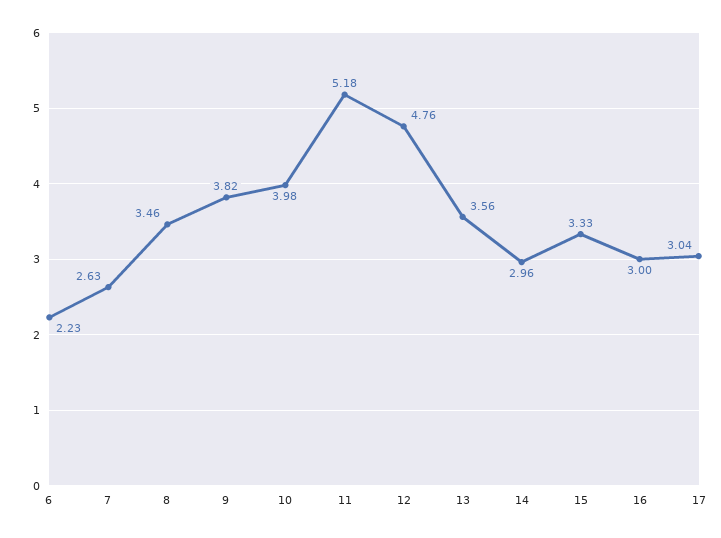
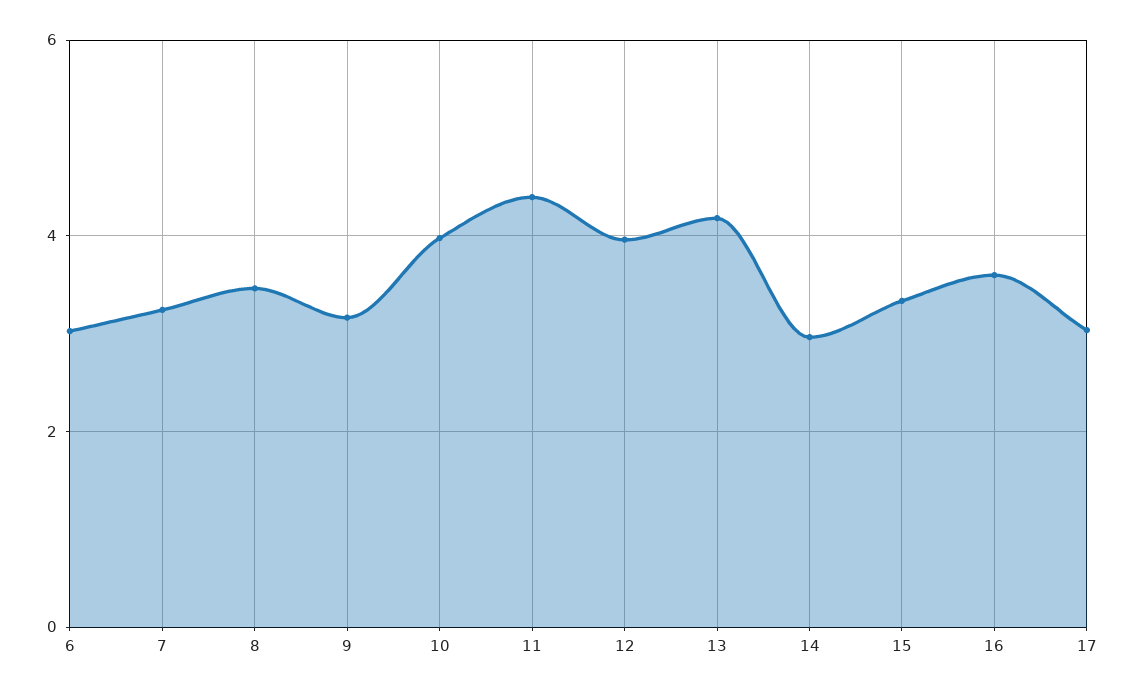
  {
-   "6": 2.23,
+   "6": 3,
-   "7": 2.63,
+   "7": 3.2,
    "8": 3.46,
-   "9": 3.82,
+   "9": 3.2,
    "10": 3.98,
-   "11": 5.18,
+   "11": 4.4,
-   "12": 4.76,
+   "12": 4,
-   "13": 3.56,
+   "13": 4.2,
    "14": 2.96,
    "15": 3.33,
-   "16": 3,
+   "16": 3.6,
    "17": 3.04
  }

